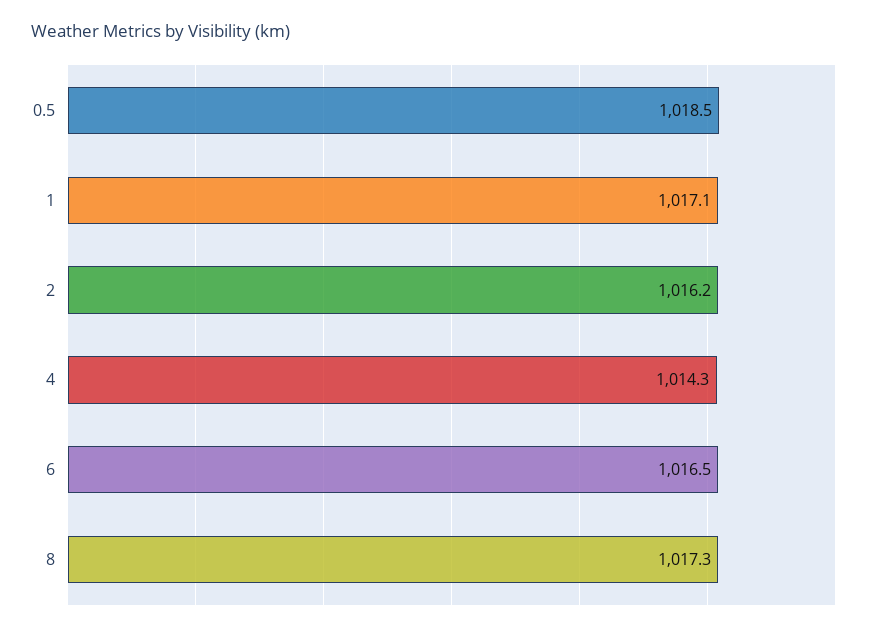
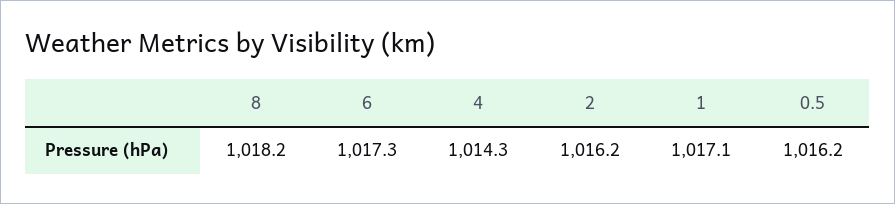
  {
-   "0.5": 1018.5,
+   "0.5": 1016.2,
    "1": 1017.1,
    "2": 1016.2,
    "4": 1014.3,
-   "6": 1016.5,
+   "6": 1017.3,
-   "8": 1017.3
+   "8": 1018.2
  }

